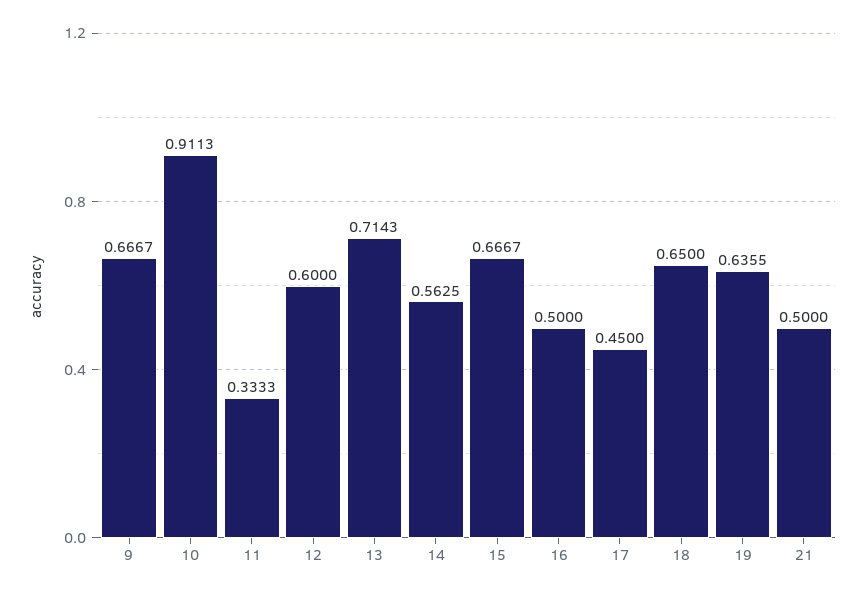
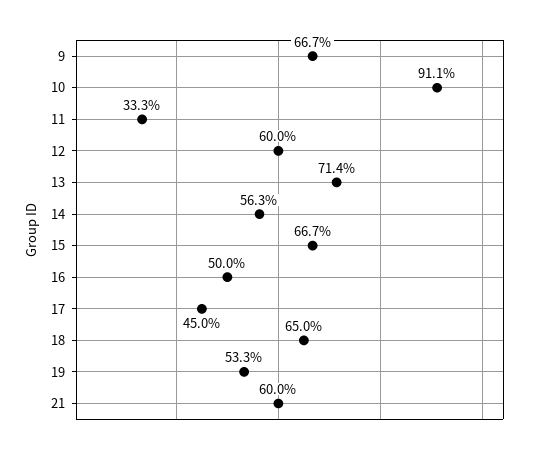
  {
    "9": 0.6667,
    "10": 0.9113,
    "11": 0.3333,
    "12": 0.6,
    "13": 0.7143,
    "14": 0.5625,
    "15": 0.6667,
    "16": 0.5,
    "17": 0.45,
    "18": 0.65,
-   "19": 0.6355,
+   "19": 0.533,
-   "21": 0.5
+   "21": 0.6
  }

